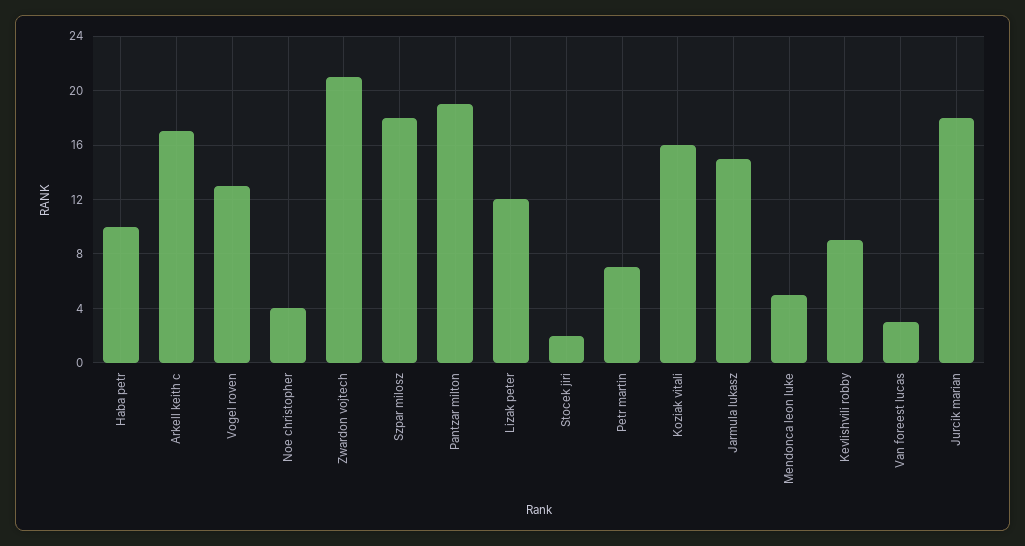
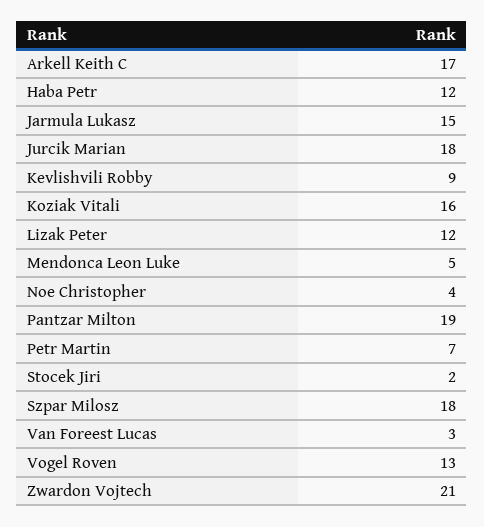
  {
-   "Haba petr": 10,
+   "Haba petr": 12,
    "Arkell keith c": 17,
    "Vogel roven": 13,
    "Noe christopher": 4,
    "Zwardon vojtech": 21,
    "Szpar milosz": 18,
    "Pantzar milton": 19,
    "Lizak peter": 12,
    "Stocek jiri": 2,
    "Petr martin": 7,
    "Koziak vitali": 16,
    "Jarmula lukasz": 15,
    "Mendonca leon luke": 5,
    "Kevlishvili robby": 9,
    "Van foreest lucas": 3,
    "Jurcik marian": 18
  }

